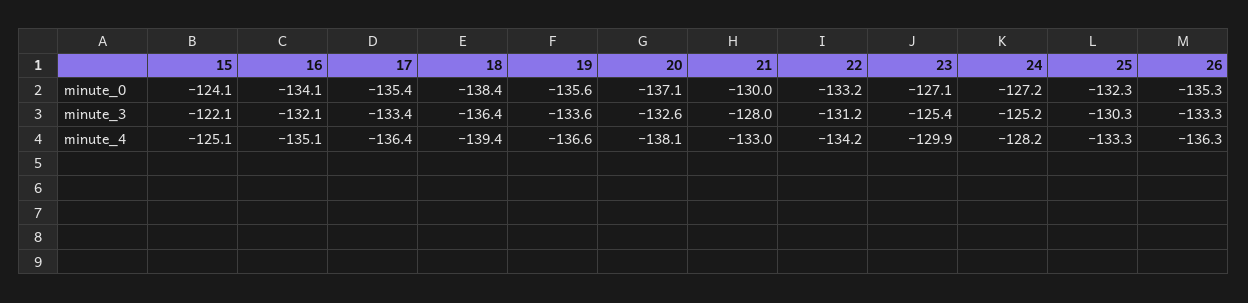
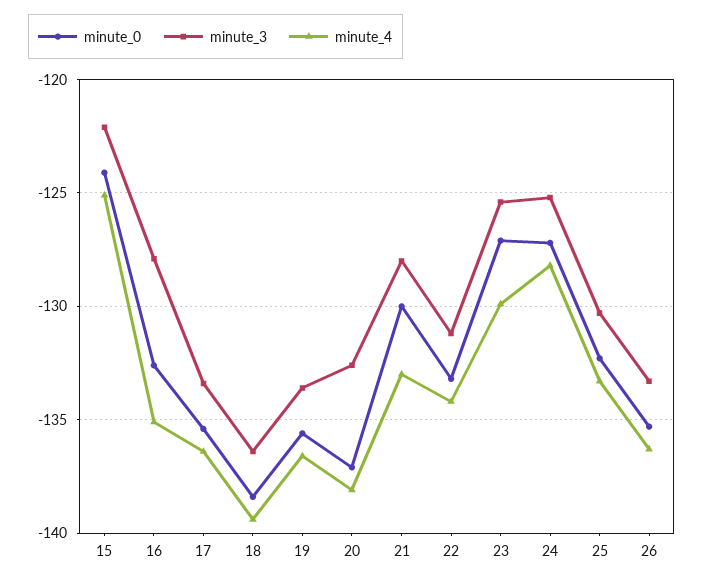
  {
    "minute_0": {
      "15": -124.1,
-     "16": -134.1,
+     "16": -132.5,
      "17": -135.4,
      "18": -138.4,
      "19": -135.6,
      "20": -137.1,
      "21": -130,
      "22": -133.2,
      "23": -127.1,
      "24": -127.2,
      "25": -132.3,
      "26": -135.3
    },
    "minute_3": {
      "15": -122.1,
-     "16": -132.1,
+     "16": -128,
      "17": -133.4,
      "18": -136.4,
      "19": -133.6,
      "20": -132.6,
      "21": -128,
      "22": -131.2,
      "23": -125.4,
      "24": -125.2,
      "25": -130.3,
      "26": -133.3
    },
    "minute_4": {
      "15": -125.1,
      "16": -135.1,
      "17": -136.4,
      "18": -139.4,
      "19": -136.6,
      "20": -138.1,
      "21": -133,
      "22": -134.2,
      "23": -129.9,
      "24": -128.2,
      "25": -133.3,
      "26": -136.3
    }
  }

